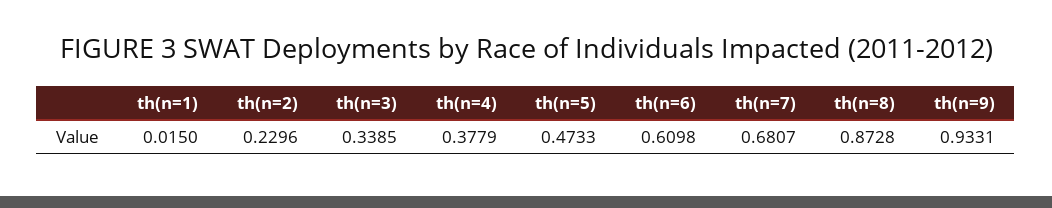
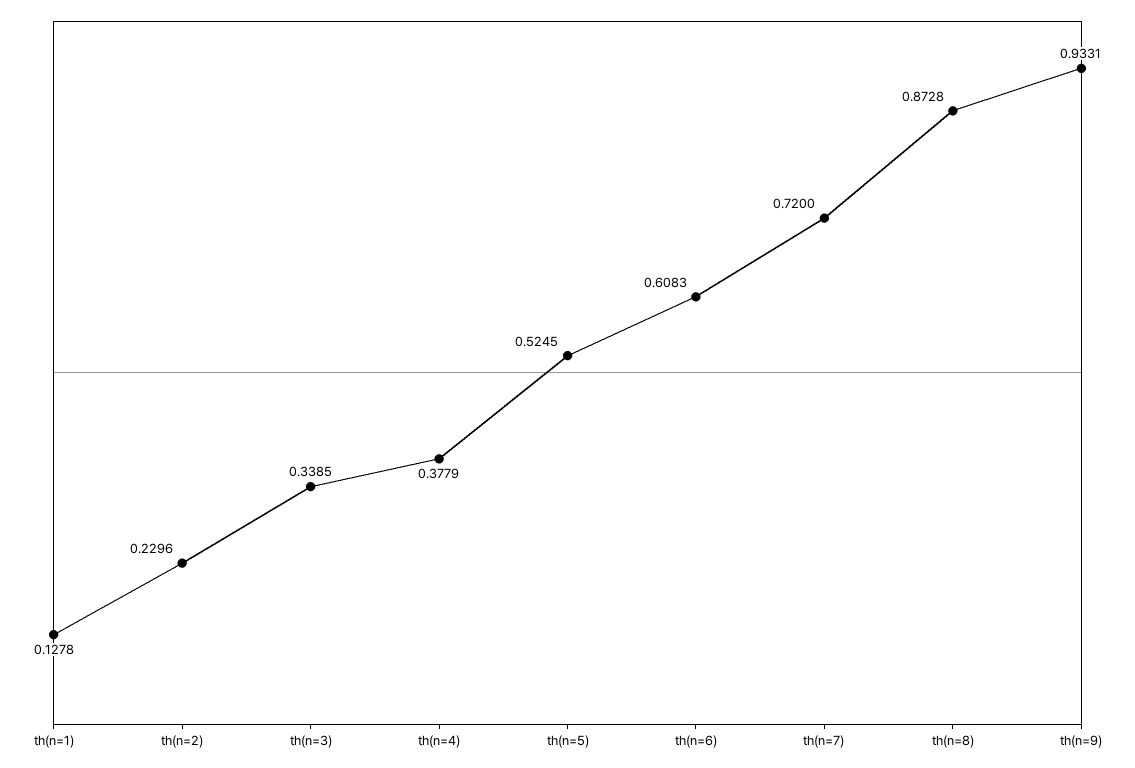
  {
-   "th(n=1)": 0.015,
+   "th(n=1)": 0.1278,
    "th(n=2)": 0.2296,
    "th(n=3)": 0.3385,
    "th(n=4)": 0.3779,
-   "th(n=5)": 0.4733,
+   "th(n=5)": 0.5245,
-   "th(n=6)": 0.6098,
+   "th(n=6)": 0.6083,
-   "th(n=7)": 0.6807,
+   "th(n=7)": 0.72,
    "th(n=8)": 0.8728,
    "th(n=9)": 0.9331
  }

